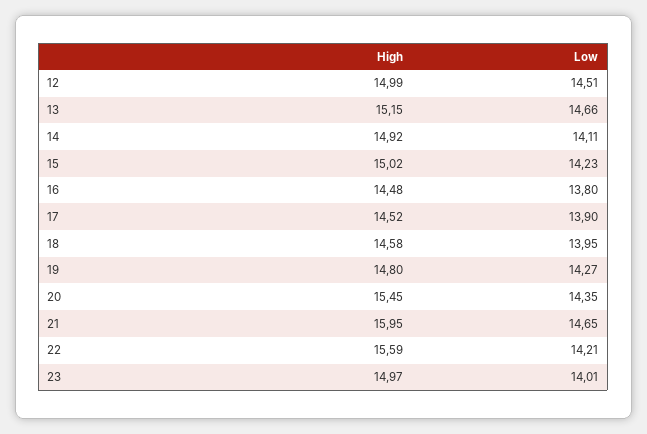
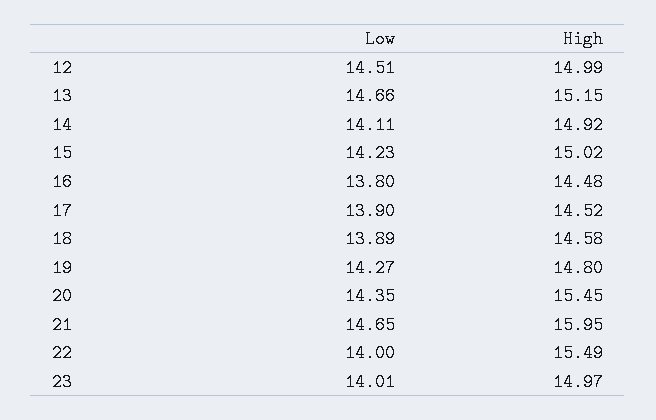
  {
    "High": {
      "12": 14.99,
      "13": 15.15,
      "14": 14.92,
      "15": 15.02,
      "16": 14.48,
      "17": 14.52,
      "18": 14.58,
      "19": 14.8,
      "20": 15.45,
      "21": 15.95,
-     "22": 15.59,
+     "22": 15.49,
      "23": 14.97
    },
    "Low": {
      "12": 14.51,
      "13": 14.66,
      "14": 14.11,
      "15": 14.23,
      "16": 13.8,
      "17": 13.9,
-     "18": 13.95,
+     "18": 13.89,
      "19": 14.27,
      "20": 14.35,
      "21": 14.65,
-     "22": 14.21,
+     "22": 14,
      "23": 14.01
    }
  }

